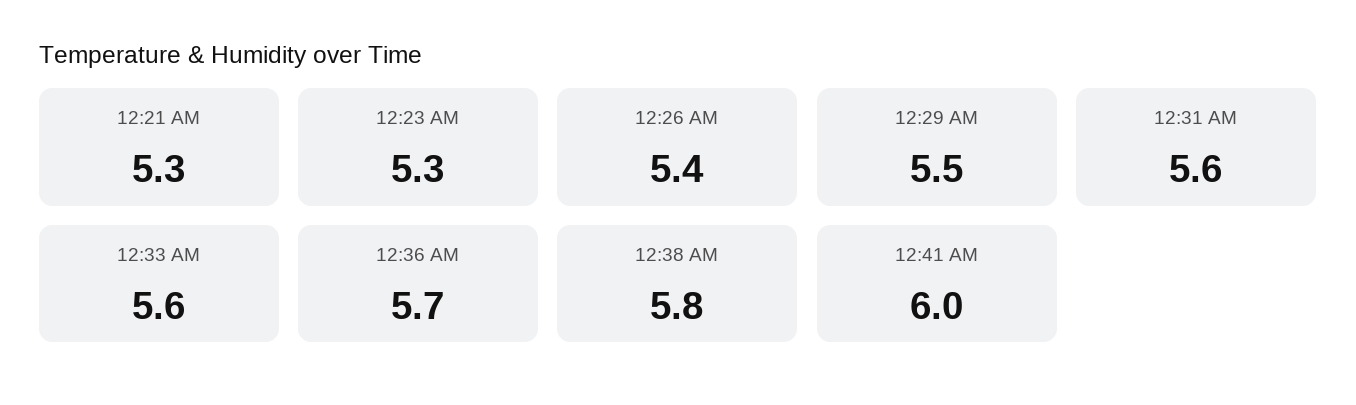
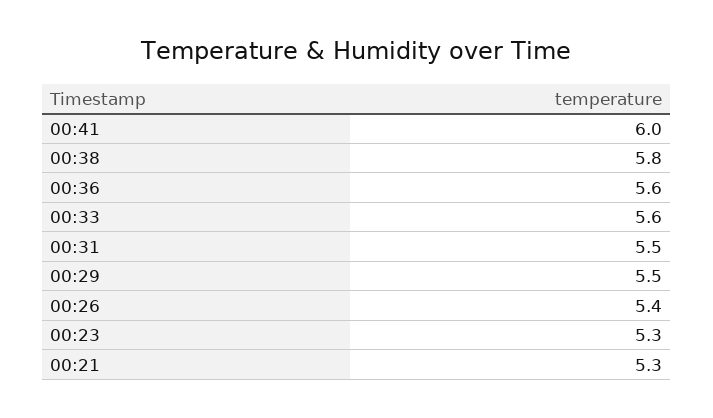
  {
    "12:21 AM": 5.3,
    "12:23 AM": 5.3,
    "12:26 AM": 5.4,
    "12:29 AM": 5.5,
-   "12:31 AM": 5.6,
+   "12:31 AM": 5.5,
    "12:33 AM": 5.6,
-   "12:36 AM": 5.7,
+   "12:36 AM": 5.6,
    "12:38 AM": 5.8,
    "12:41 AM": 6
  }

